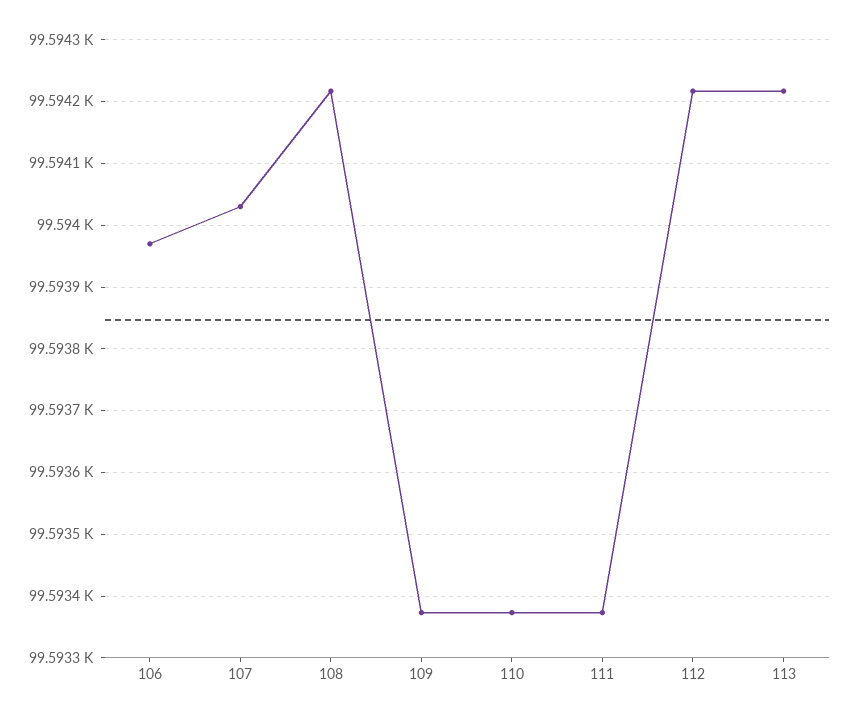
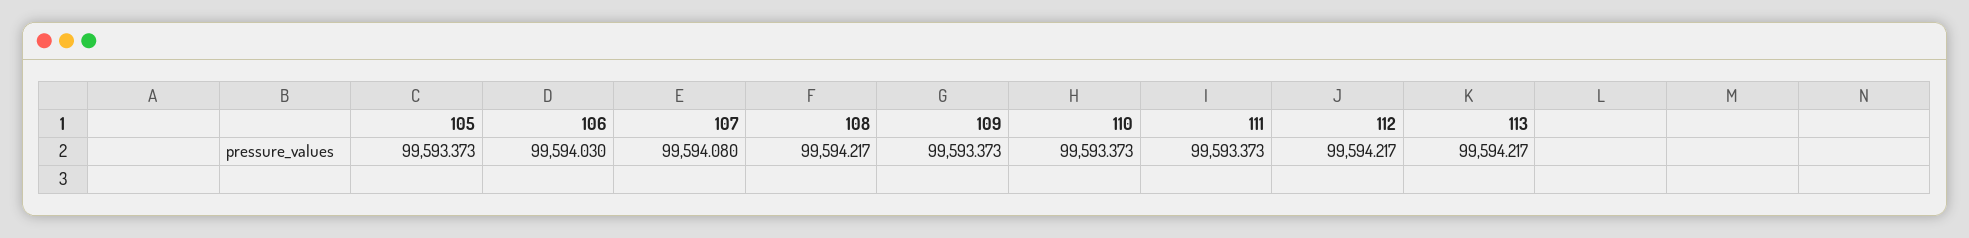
  {
-   "106": 99593.97,
+   "106": 99594.03,
-   "107": 99594.03,
+   "107": 99594.08,
    "108": 99594.217,
    "109": 99593.373,
    "110": 99593.373,
    "111": 99593.373,
    "112": 99594.217,
-   "113": 99594.217
+   "113": 99594.217,
+   "105": 99593.373
  }

